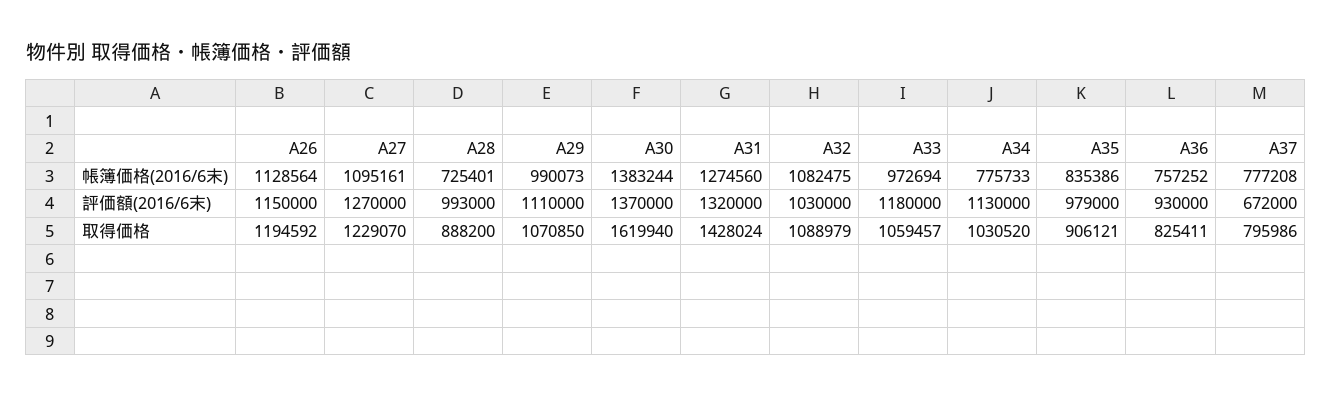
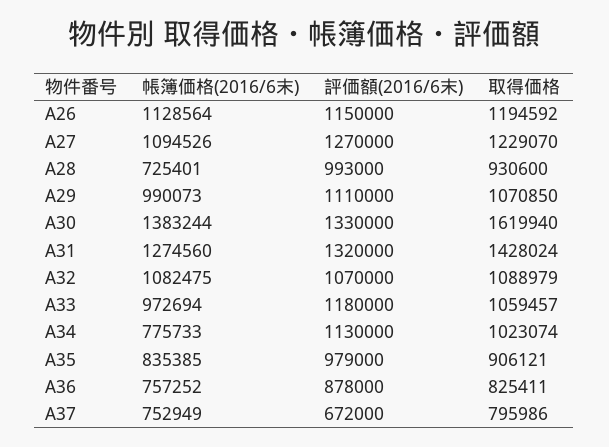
  {
    "A26": {
      "帳簿価格(2016/6末)": 1128564,
      "評価額(2016/6末)": 1150000,
      "取得価格": 1194592
    },
    "A27": {
-     "帳簿価格(2016/6末)": 1095161,
+     "帳簿価格(2016/6末)": 1094526,
      "評価額(2016/6末)": 1270000,
      "取得価格": 1229070
    },
    "A28": {
      "帳簿価格(2016/6末)": 725401,
      "評価額(2016/6末)": 993000,
-     "取得価格": 888200
+     "取得価格": 930600
    },
    "A29": {
      "帳簿価格(2016/6末)": 990073,
      "評価額(2016/6末)": 1110000,
      "取得価格": 1070850
    },
    "A30": {
      "帳簿価格(2016/6末)": 1383244,
-     "評価額(2016/6末)": 1370000,
+     "評価額(2016/6末)": 1330000,
      "取得価格": 1619940
    },
    "A31": {
      "帳簿価格(2016/6末)": 1274560,
      "評価額(2016/6末)": 1320000,
      "取得価格": 1428024
    },
    "A32": {
      "帳簿価格(2016/6末)": 1082475,
-     "評価額(2016/6末)": 1030000,
+     "評価額(2016/6末)": 1070000,
      "取得価格": 1088979
    },
    "A33": {
      "帳簿価格(2016/6末)": 972694,
      "評価額(2016/6末)": 1180000,
      "取得価格": 1059457
    },
    "A34": {
      "帳簿価格(2016/6末)": 775733,
      "評価額(2016/6末)": 1130000,
-     "取得価格": 1030520
+     "取得価格": 1023074
    },
    "A35": {
-     "帳簿価格(2016/6末)": 835386,
+     "帳簿価格(2016/6末)": 835385,
      "評価額(2016/6末)": 979000,
      "取得価格": 906121
    },
    "A36": {
      "帳簿価格(2016/6末)": 757252,
-     "評価額(2016/6末)": 930000,
+     "評価額(2016/6末)": 878000,
      "取得価格": 825411
    },
    "A37": {
-     "帳簿価格(2016/6末)": 777208,
+     "帳簿価格(2016/6末)": 752949,
      "評価額(2016/6末)": 672000,
      "取得価格": 795986
    }
  }

